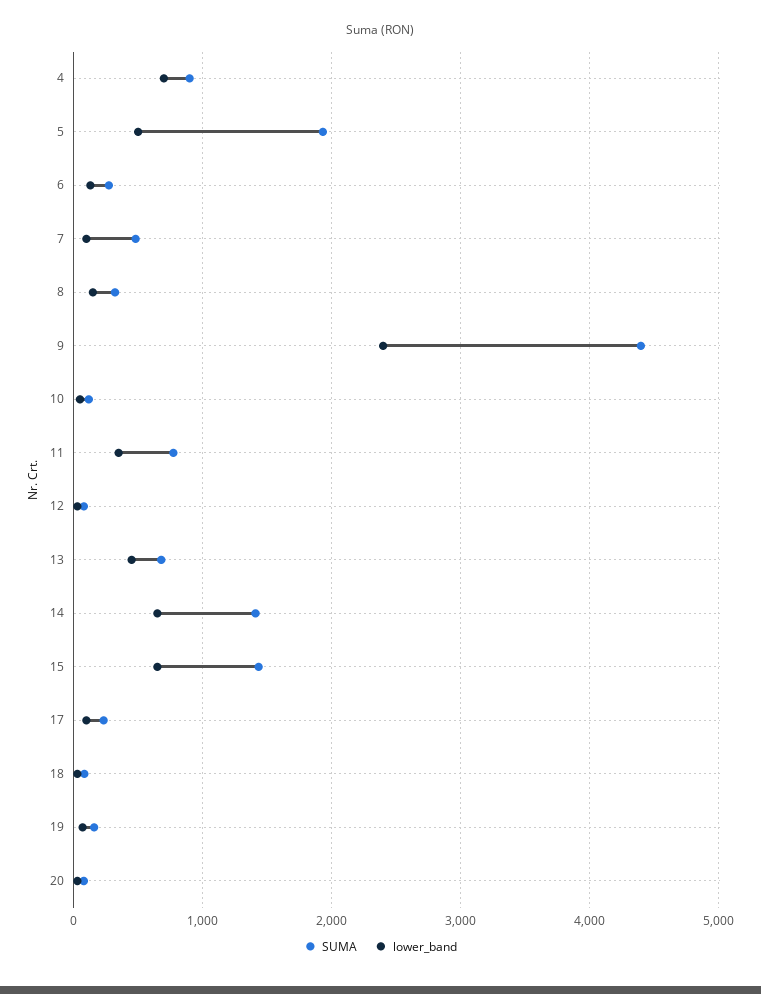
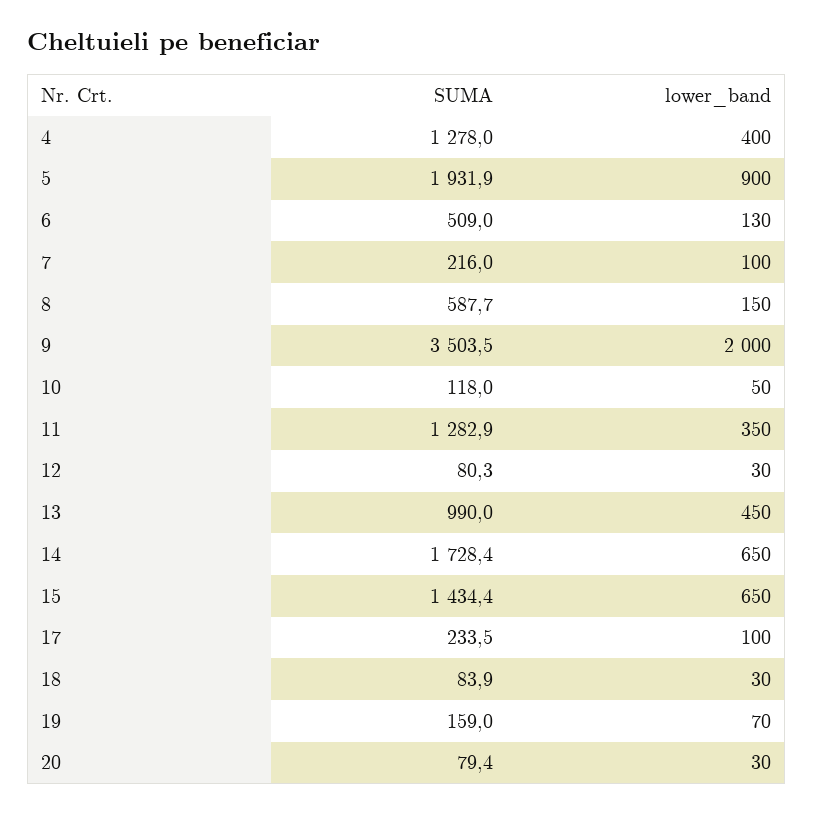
  {
    "SUMA": {
-     "4": 900,
+     "4": 1278,
      "5": 1931.9,
-     "6": 300,
+     "6": 509,
-     "7": 500,
+     "7": 216,
-     "8": 300,
+     "8": 587.7,
-     "9": 4400,
+     "9": 3503.5,
      "10": 118,
-     "11": 800,
+     "11": 1282.9,
      "12": 80.3,
-     "13": 700,
+     "13": 990,
-     "14": 1400,
+     "14": 1728.4,
      "15": 1434.4,
      "17": 233.5,
      "18": 83.9,
      "19": 159,
      "20": 79.4
    },
    "lower_band": {
-     "4": 700,
+     "4": 400,
-     "5": 500,
+     "5": 900,
      "6": 130,
      "7": 100,
      "8": 150,
-     "9": 2400,
+     "9": 2000,
      "10": 50,
      "11": 350,
      "12": 30,
      "13": 450,
      "14": 650,
      "15": 650,
      "17": 100,
      "18": 30,
      "19": 70,
      "20": 30
    }
  }

